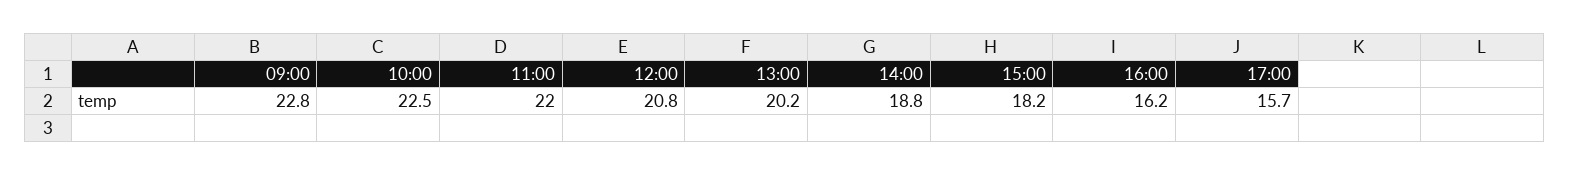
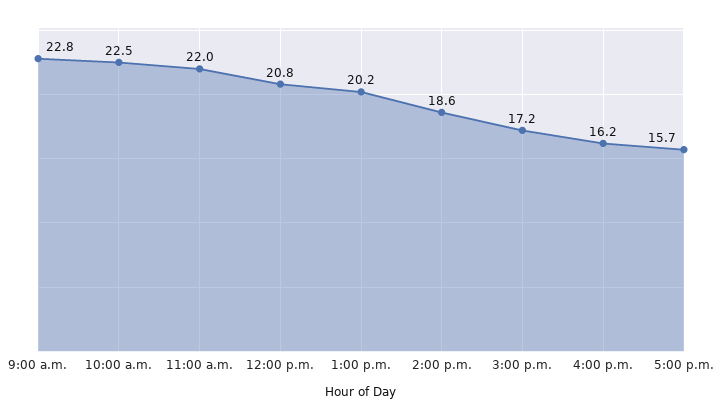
  {
    "09:00": 22.8,
    "10:00": 22.5,
    "11:00": 22,
    "12:00": 20.8,
    "13:00": 20.2,
-   "14:00": 18.8,
+   "14:00": 18.6,
-   "15:00": 18.2,
+   "15:00": 17.2,
    "16:00": 16.2,
    "17:00": 15.7
  }

